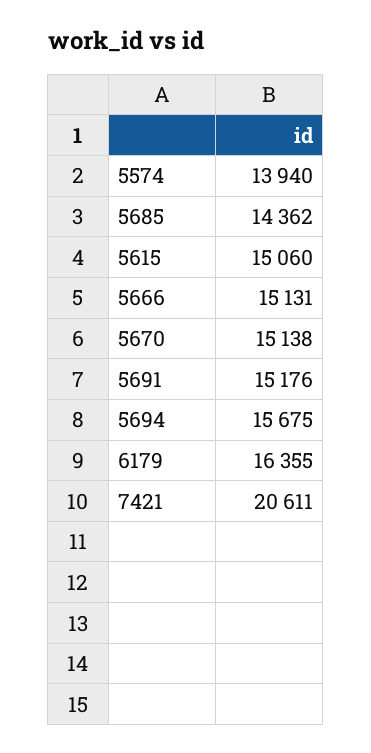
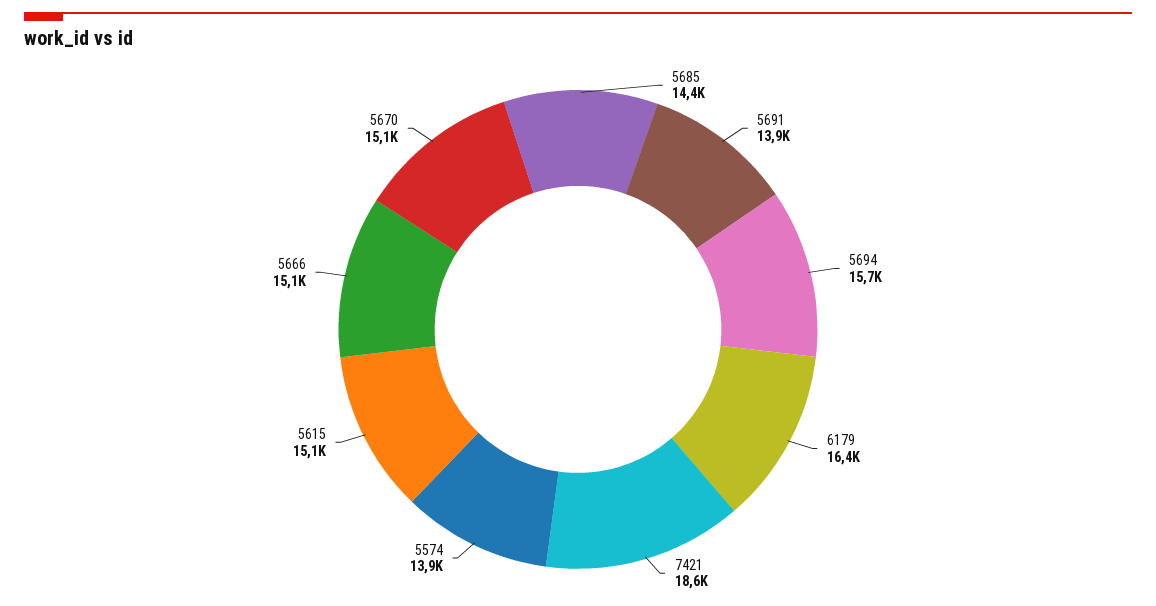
  {
    "5574": 13940,
    "5685": 14362,
    "5615": 15060,
    "5666": 15131,
    "5670": 15138,
-   "5691": 15176,
+   "5691": 13900,
    "5694": 15675,
    "6179": 16355,
-   "7421": 20611
+   "7421": 18600
  }

